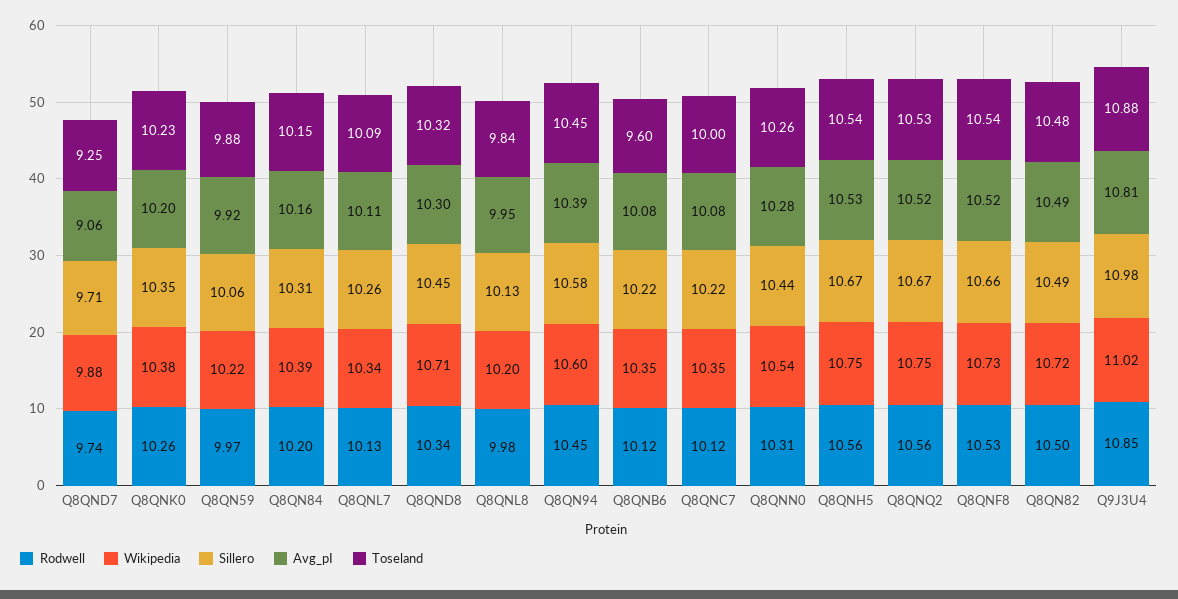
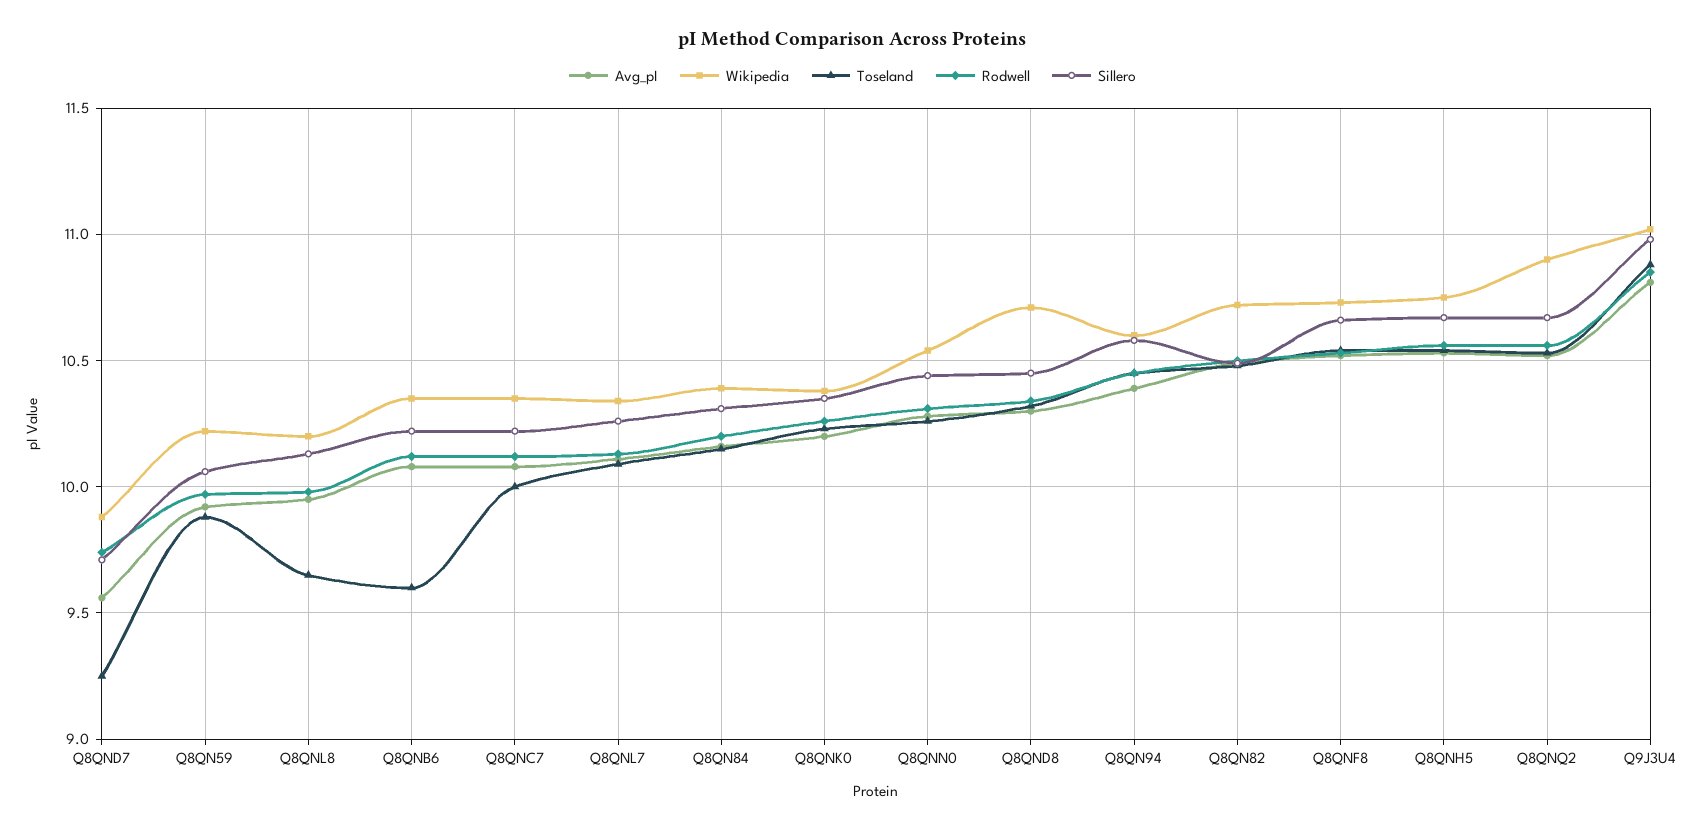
  {
    "Rodwell": {
      "Q8QND7": 9.74,
      "Q8QNK0": 10.26,
      "Q8QN59": 9.97,
      "Q8QN84": 10.2,
      "Q8QNL7": 10.13,
      "Q8QND8": 10.34,
      "Q8QNL8": 9.98,
      "Q8QN94": 10.45,
      "Q8QNB6": 10.12,
      "Q8QNC7": 10.12,
      "Q8QNN0": 10.31,
      "Q8QNH5": 10.56,
      "Q8QNQ2": 10.56,
      "Q8QNF8": 10.53,
      "Q8QN82": 10.5,
      "Q9J3U4": 10.85
    },
    "Wikipedia": {
      "Q8QND7": 9.88,
      "Q8QNK0": 10.38,
      "Q8QN59": 10.22,
      "Q8QN84": 10.39,
      "Q8QNL7": 10.34,
      "Q8QND8": 10.71,
      "Q8QNL8": 10.2,
      "Q8QN94": 10.6,
      "Q8QNB6": 10.35,
      "Q8QNC7": 10.35,
      "Q8QNN0": 10.54,
      "Q8QNH5": 10.75,
-     "Q8QNQ2": 10.75,
+     "Q8QNQ2": 10.9,
      "Q8QNF8": 10.73,
      "Q8QN82": 10.72,
      "Q9J3U4": 11.02
    },
    "Sillero": {
      "Q8QND7": 9.71,
      "Q8QNK0": 10.35,
      "Q8QN59": 10.06,
      "Q8QN84": 10.31,
      "Q8QNL7": 10.26,
      "Q8QND8": 10.45,
      "Q8QNL8": 10.13,
      "Q8QN94": 10.58,
      "Q8QNB6": 10.22,
      "Q8QNC7": 10.22,
      "Q8QNN0": 10.44,
      "Q8QNH5": 10.67,
      "Q8QNQ2": 10.67,
      "Q8QNF8": 10.66,
      "Q8QN82": 10.49,
      "Q9J3U4": 10.98
    },
    "Avg_pI": {
-     "Q8QND7": 9.06,
+     "Q8QND7": 9.55,
      "Q8QNK0": 10.2,
      "Q8QN59": 9.92,
      "Q8QN84": 10.16,
      "Q8QNL7": 10.11,
      "Q8QND8": 10.3,
      "Q8QNL8": 9.95,
      "Q8QN94": 10.39,
      "Q8QNB6": 10.08,
      "Q8QNC7": 10.08,
      "Q8QNN0": 10.28,
      "Q8QNH5": 10.53,
      "Q8QNQ2": 10.52,
      "Q8QNF8": 10.52,
      "Q8QN82": 10.49,
      "Q9J3U4": 10.81
    },
    "Toseland": {
      "Q8QND7": 9.25,
      "Q8QNK0": 10.23,
      "Q8QN59": 9.88,
      "Q8QN84": 10.15,
      "Q8QNL7": 10.09,
      "Q8QND8": 10.32,
-     "Q8QNL8": 9.84,
+     "Q8QNL8": 9.65,
      "Q8QN94": 10.45,
      "Q8QNB6": 9.6,
      "Q8QNC7": 10,
      "Q8QNN0": 10.26,
      "Q8QNH5": 10.54,
      "Q8QNQ2": 10.53,
      "Q8QNF8": 10.54,
      "Q8QN82": 10.48,
      "Q9J3U4": 10.88
    }
  }

